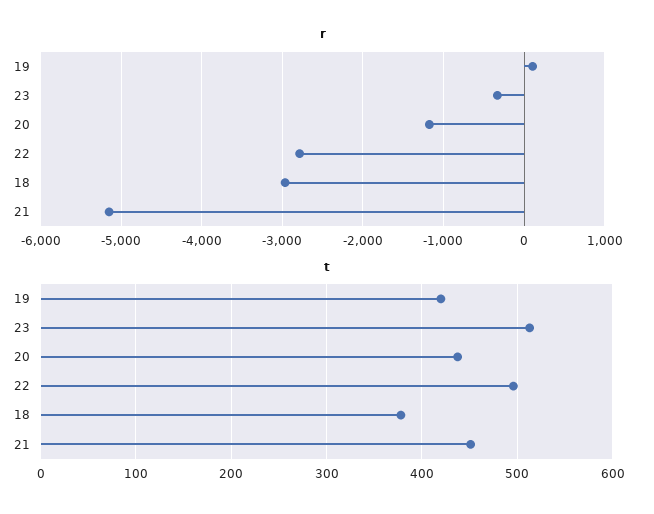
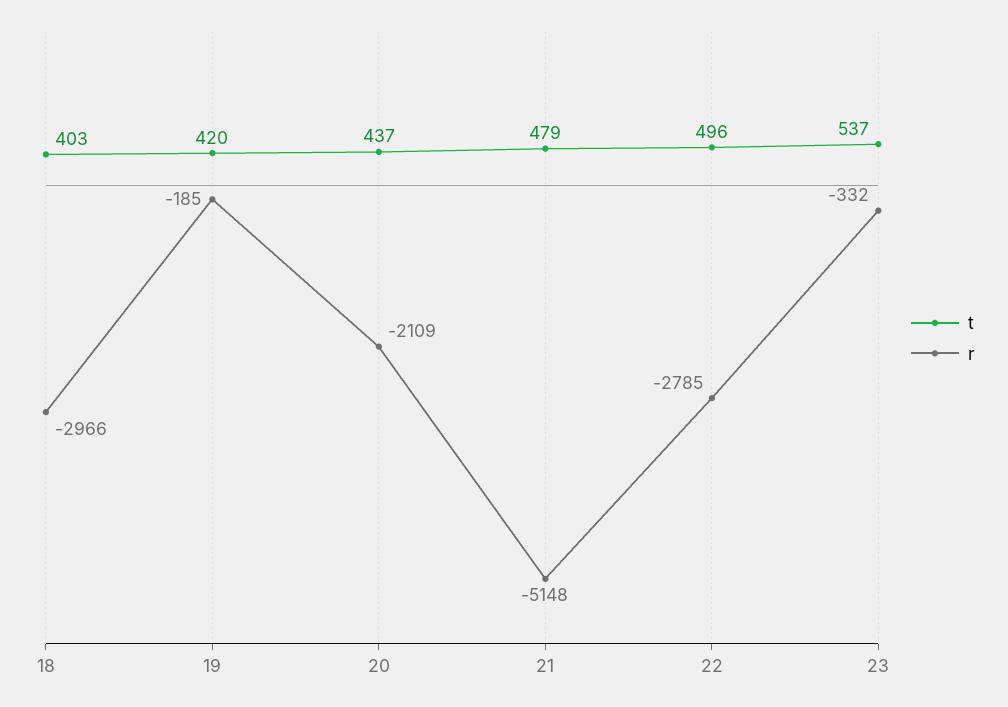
  {
    "r": {
-     "19": 100,
+     "19": -185,
      "23": -332,
-     "20": -1200,
+     "20": -2109,
      "22": -2785,
      "18": -2966,
      "21": -5148
    },
    "t": {
      "19": 420,
-     "23": 510,
+     "23": 537,
      "20": 437,
      "22": 496,
-     "18": 380,
+     "18": 403,
-     "21": 450
+     "21": 479
    }
  }

